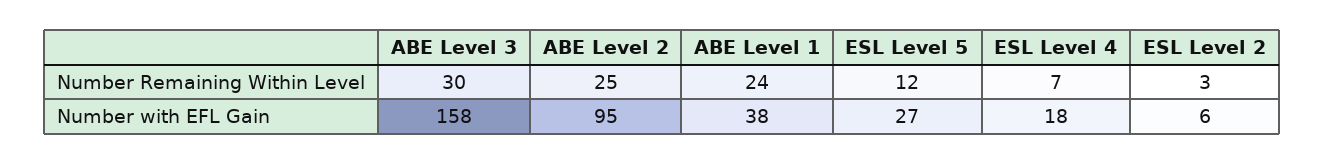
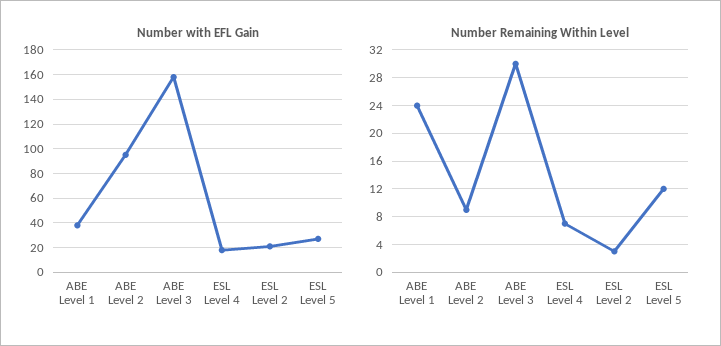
  {
    "Number Remaining Within Level": {
      "ABE Level 3": 30,
-     "ABE Level 2": 25,
+     "ABE Level 2": 9,
      "ABE Level 1": 24,
      "ESL Level 5": 12,
      "ESL Level 4": 7,
      "ESL Level 2": 3
    },
    "Number with EFL Gain": {
      "ABE Level 3": 158,
      "ABE Level 2": 95,
      "ABE Level 1": 38,
      "ESL Level 5": 27,
      "ESL Level 4": 18,
-     "ESL Level 2": 6
+     "ESL Level 2": 20
    }
  }

